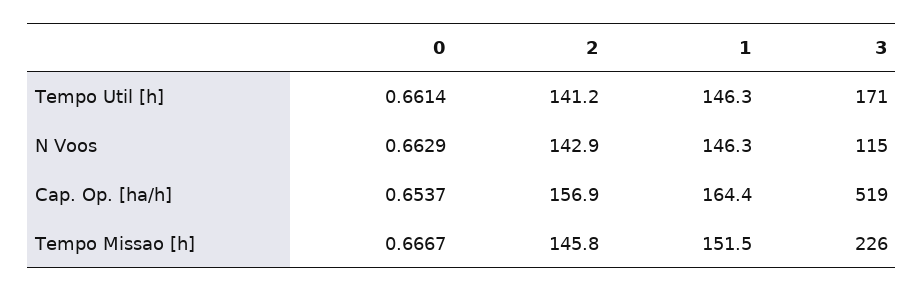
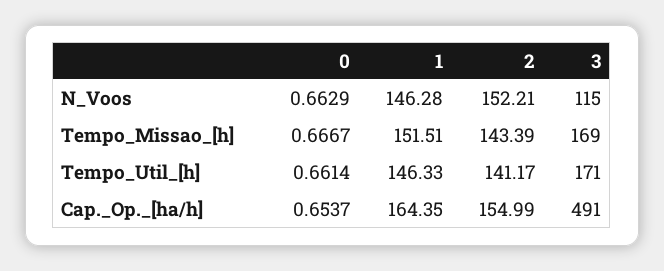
  {
    "0": {
      "Tempo Util [h]": 0.6614,
      "N Voos": 0.6629,
      "Cap. Op. [ha/h]": 0.6537,
      "Tempo Missao [h]": 0.6667
    },
    "2": {
      "Tempo Util [h]": 141.17,
-     "N Voos": 142.9,
+     "N Voos": 152.21,
-     "Cap. Op. [ha/h]": 156.9,
+     "Cap. Op. [ha/h]": 154.99,
-     "Tempo Missao [h]": 145.8
+     "Tempo Missao [h]": 143.39
    },
    "1": {
      "Tempo Util [h]": 146.33,
      "N Voos": 146.28,
      "Cap. Op. [ha/h]": 164.35,
      "Tempo Missao [h]": 151.51
    },
    "3": {
      "Tempo Util [h]": 171,
      "N Voos": 115,
-     "Cap. Op. [ha/h]": 519,
+     "Cap. Op. [ha/h]": 491,
-     "Tempo Missao [h]": 226
+     "Tempo Missao [h]": 169
    }
  }

